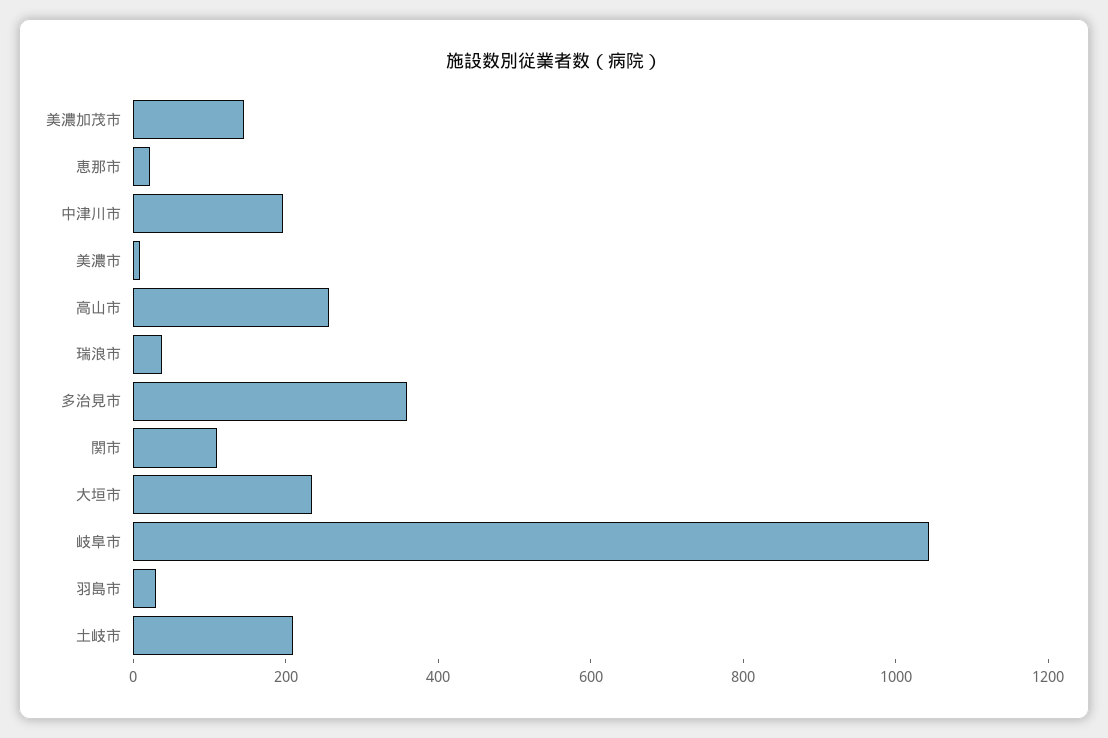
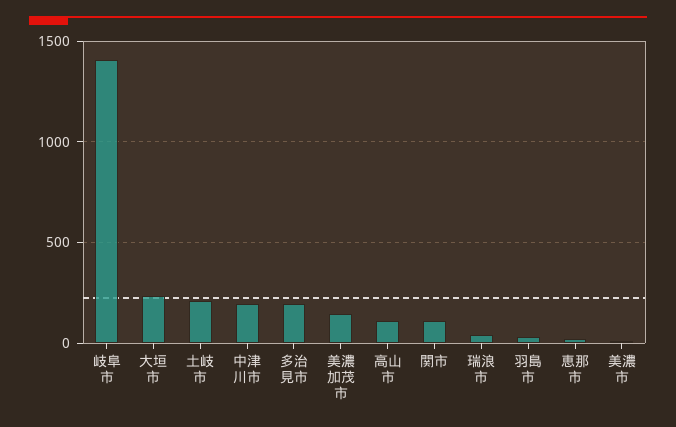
  {
    "美濃加茂市": 150,
    "恵那市": 0,
    "中津川市": 200,
    "美濃市": 0,
-   "高山市": 250,
+   "高山市": 100,
    "瑞浪市": 50,
-   "多治見市": 350,
+   "多治見市": 200,
    "関市": 100,
    "大垣市": 250,
-   "岐阜市": 1050,
+   "岐阜市": 1400,
    "羽島市": 50,
    "土岐市": 200
  }

